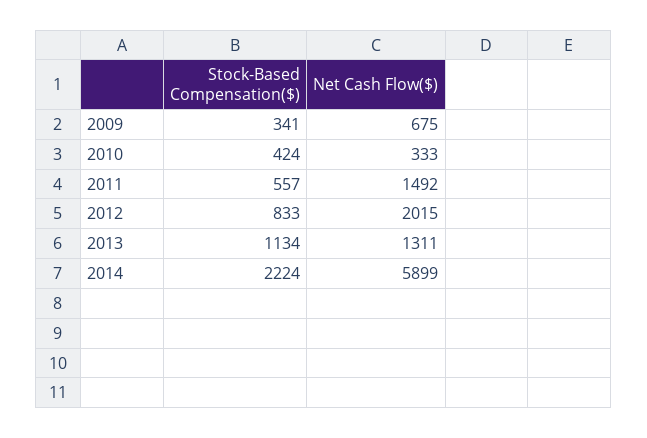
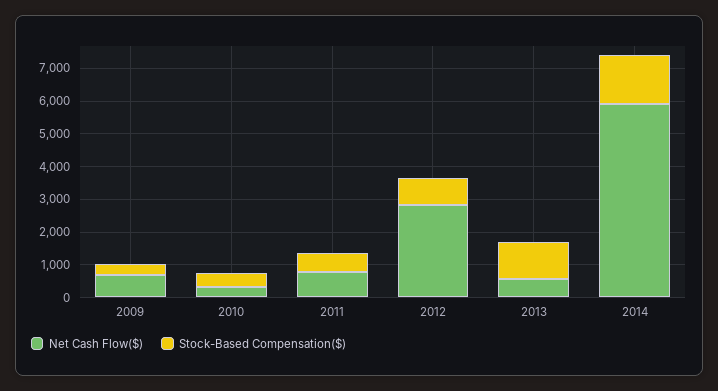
  {
    "Stock-Based Compensation($)": {
      "2009": 341,
      "2010": 424,
      "2011": 557,
      "2012": 833,
      "2013": 1134,
-     "2014": 2224
+     "2014": 1500
    },
    "Net Cash Flow($)": {
      "2009": 675,
      "2010": 333,
-     "2011": 1492,
+     "2011": 750,
-     "2012": 2015,
+     "2012": 2750,
-     "2013": 1311,
+     "2013": 500,
      "2014": 5899
    }
  }

